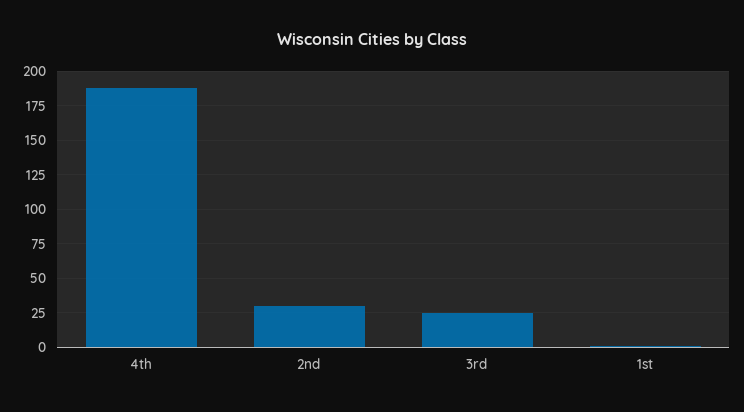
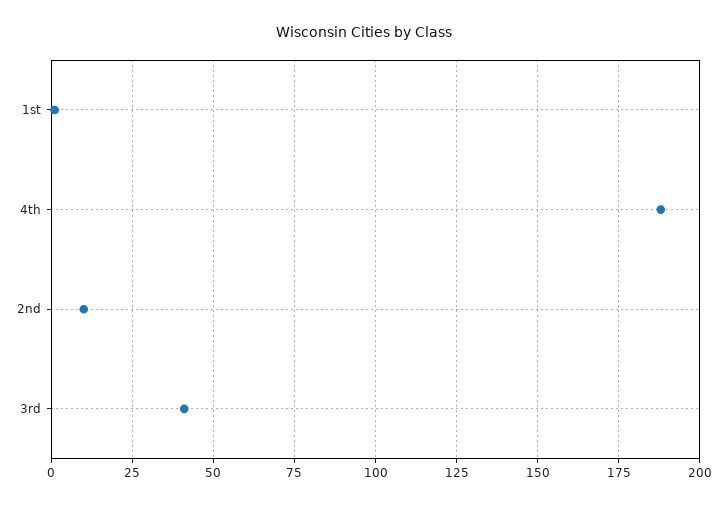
  {
    "4th": 190,
-   "2nd": 30,
+   "2nd": 10,
-   "3rd": 25,
+   "3rd": 40,
    "1st": 0
  }

